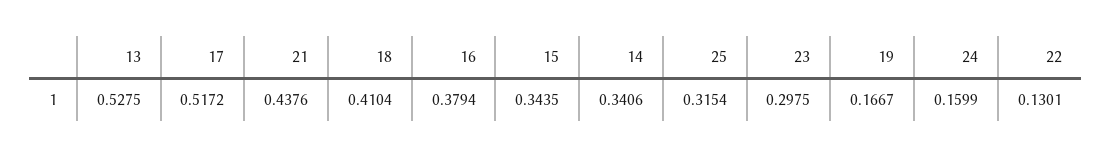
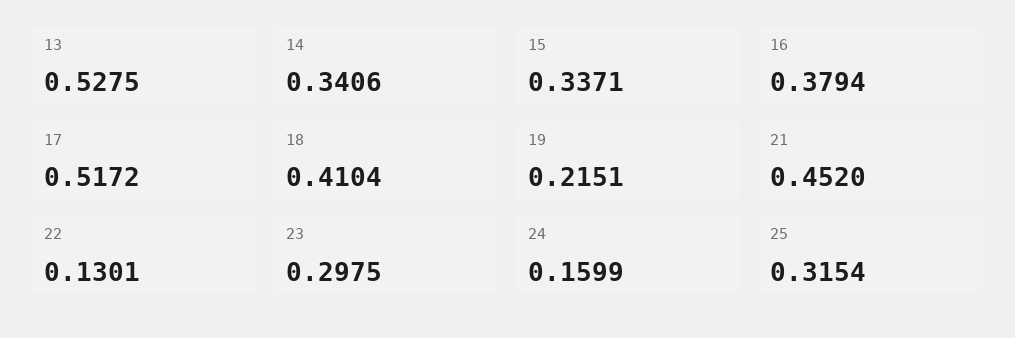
  {
    "13": 0.5275,
    "17": 0.5172,
-   "21": 0.4376,
+   "21": 0.452,
    "18": 0.4104,
    "16": 0.3794,
-   "15": 0.3435,
+   "15": 0.3371,
    "14": 0.3406,
    "25": 0.3154,
    "23": 0.2975,
-   "19": 0.1667,
+   "19": 0.2151,
    "24": 0.1599,
    "22": 0.1301
  }

